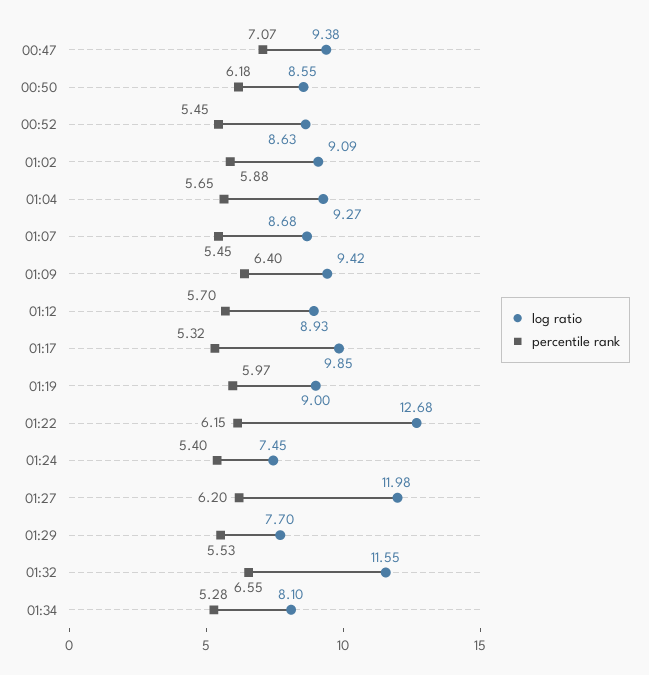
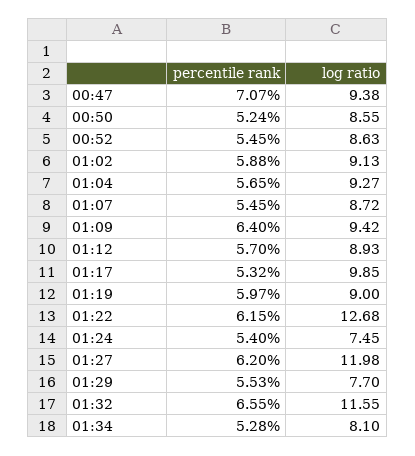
  {
    "log ratio": {
      "00:47": 9.38,
      "00:50": 8.55,
      "00:52": 8.63,
-     "01:02": 9.09,
+     "01:02": 9.13,
      "01:04": 9.27,
-     "01:07": 8.68,
+     "01:07": 8.72,
      "01:09": 9.42,
      "01:12": 8.93,
      "01:17": 9.85,
      "01:19": 9,
      "01:22": 12.68,
      "01:24": 7.45,
      "01:27": 11.98,
      "01:29": 7.7,
      "01:32": 11.55,
      "01:34": 8.1
    },
    "percentile rank": {
      "00:47": 7.07,
-     "00:50": 6.18,
+     "00:50": 5.24,
      "00:52": 5.45,
      "01:02": 5.88,
      "01:04": 5.65,
      "01:07": 5.45,
      "01:09": 6.4,
      "01:12": 5.7,
      "01:17": 5.32,
      "01:19": 5.97,
      "01:22": 6.15,
      "01:24": 5.4,
      "01:27": 6.2,
      "01:29": 5.53,
      "01:32": 6.55,
      "01:34": 5.28
    }
  }

